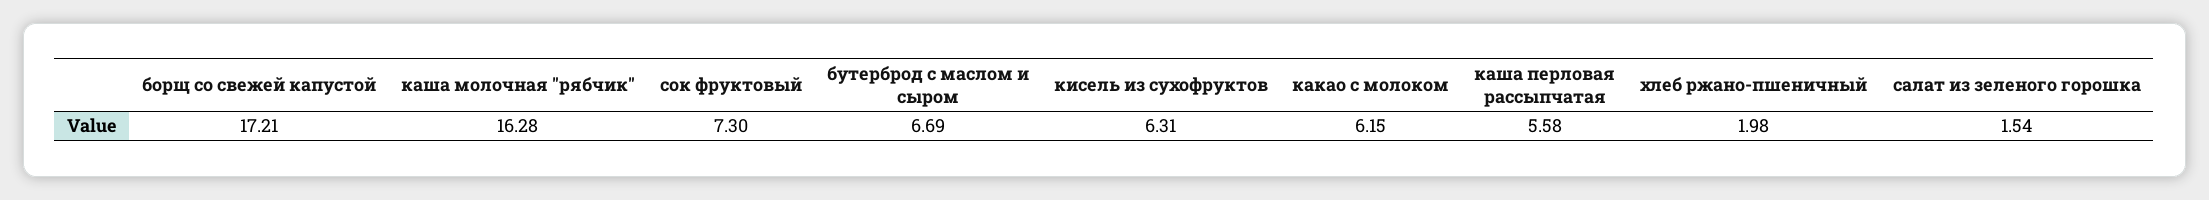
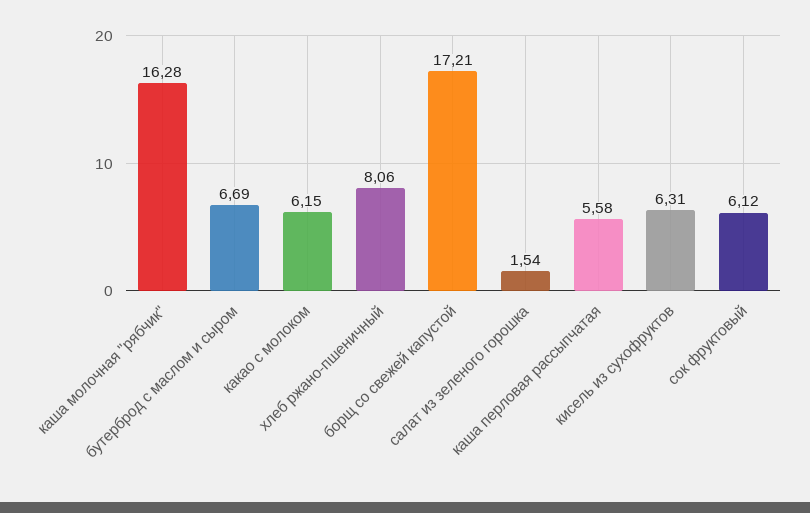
  {
    "борщ со свежей капустой": 17.21,
    "каша молочная \"рябчик\"": 16.28,
-   "сок фруктовый": 7.3,
+   "сок фруктовый": 6.12,
    "бутерброд с маслом и сыром": 6.69,
    "кисель из сухофруктов": 6.31,
    "какао с молоком": 6.15,
    "каша перловая рассыпчатая": 5.58,
-   "хлеб ржано-пшеничный": 1.98,
+   "хлеб ржано-пшеничный": 8.06,
    "салат из зеленого горошка": 1.54
  }

